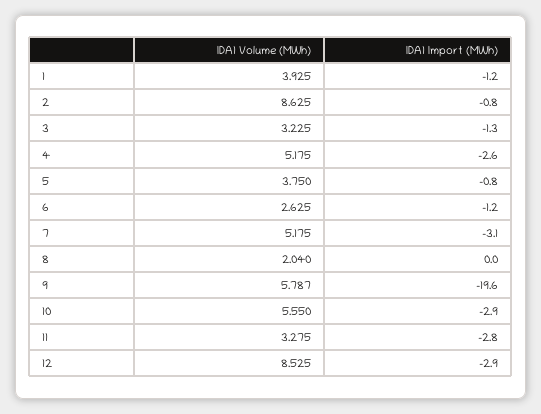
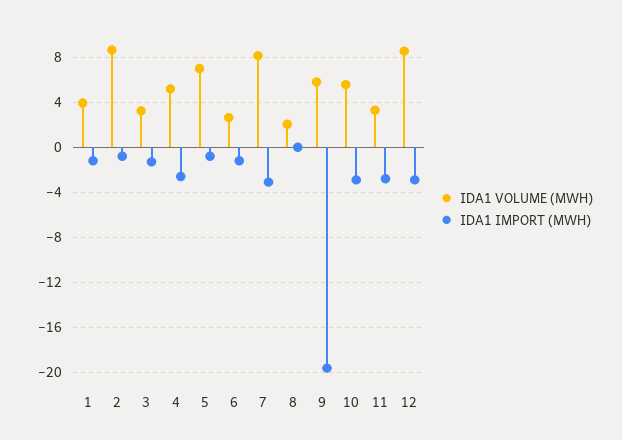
  {
    "IDA1 Volume (MWh)": {
      "1": 3.925,
      "2": 8.625,
      "3": 3.225,
      "4": 5.175,
-     "5": 3.75,
+     "5": 7,
      "6": 2.625,
-     "7": 5.175,
+     "7": 8,
      "8": 2.04,
      "9": 5.787,
      "10": 5.55,
      "11": 3.275,
      "12": 8.525
    },
    "IDA1 Import (MWh)": {
      "1": -1.2,
      "2": -0.8,
      "3": -1.3,
      "4": -2.6,
      "5": -0.8,
      "6": -1.2,
      "7": -3.1,
      "8": 0,
      "9": -19.6,
      "10": -2.9,
      "11": -2.8,
      "12": -2.9
    }
  }

